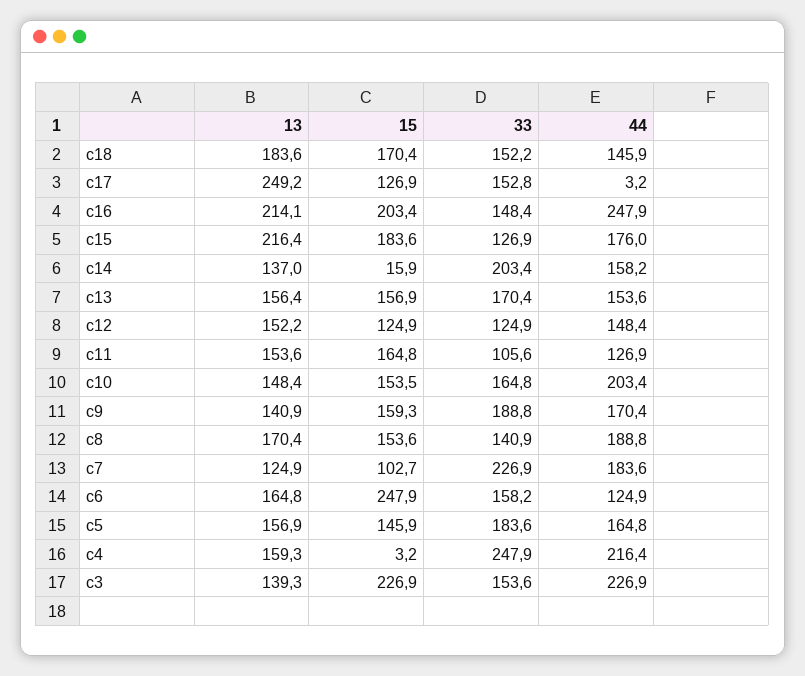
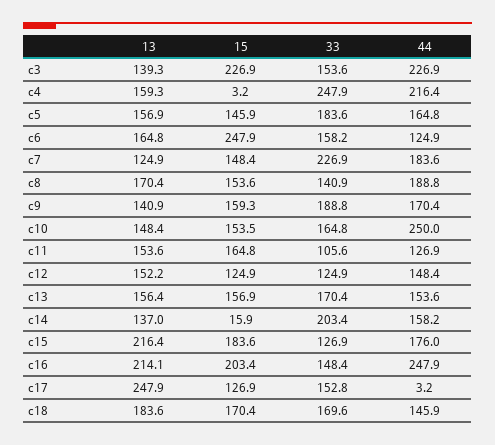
  {
    "13": {
      "c18": 183.6,
-     "c17": 249.2,
+     "c17": 247.9,
      "c16": 214.1,
      "c15": 216.4,
      "c14": 137,
      "c13": 156.4,
      "c12": 152.2,
      "c11": 153.6,
      "c10": 148.4,
      "c9": 140.9,
      "c8": 170.4,
      "c7": 124.9,
      "c6": 164.8,
      "c5": 156.9,
      "c4": 159.3,
      "c3": 139.3
    },
    "15": {
      "c18": 170.4,
      "c17": 126.9,
      "c16": 203.4,
      "c15": 183.6,
      "c14": 15.9,
      "c13": 156.9,
      "c12": 124.9,
      "c11": 164.8,
      "c10": 153.5,
      "c9": 159.3,
      "c8": 153.6,
-     "c7": 102.7,
+     "c7": 148.4,
      "c6": 247.9,
      "c5": 145.9,
      "c4": 3.2,
      "c3": 226.9
    },
    "33": {
-     "c18": 152.2,
+     "c18": 169.6,
      "c17": 152.8,
      "c16": 148.4,
      "c15": 126.9,
      "c14": 203.4,
      "c13": 170.4,
      "c12": 124.9,
      "c11": 105.6,
      "c10": 164.8,
      "c9": 188.8,
      "c8": 140.9,
      "c7": 226.9,
      "c6": 158.2,
      "c5": 183.6,
      "c4": 247.9,
      "c3": 153.6
    },
    "44": {
      "c18": 145.9,
      "c17": 3.2,
      "c16": 247.9,
      "c15": 176,
      "c14": 158.2,
      "c13": 153.6,
      "c12": 148.4,
      "c11": 126.9,
-     "c10": 203.4,
+     "c10": 250,
      "c9": 170.4,
      "c8": 188.8,
      "c7": 183.6,
      "c6": 124.9,
      "c5": 164.8,
      "c4": 216.4,
      "c3": 226.9
    }
  }

